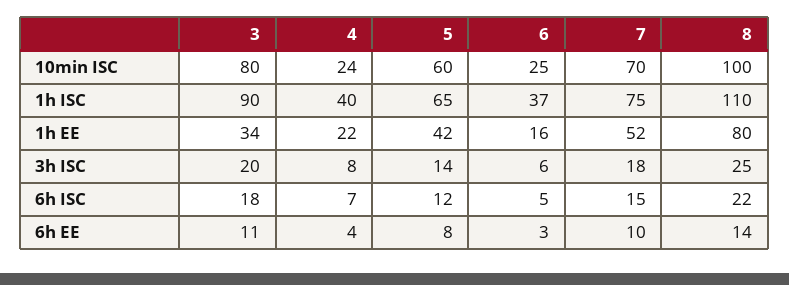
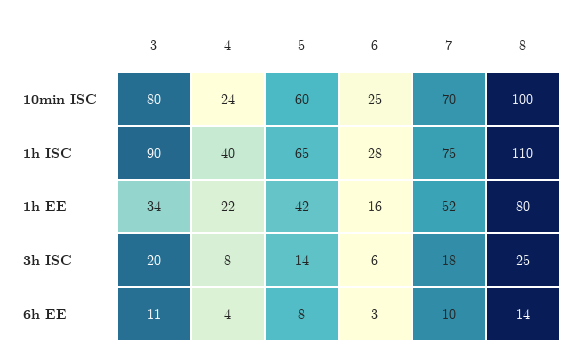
  {
    "3": {
      "10min ISC": 80,
      "1h ISC": 90,
      "1h EE": 34,
      "3h ISC": 20,
-     "6h ISC": 18,
      "6h EE": 11
    },
    "4": {
      "10min ISC": 24,
      "1h ISC": 40,
      "1h EE": 22,
      "3h ISC": 8,
-     "6h ISC": 7,
      "6h EE": 4
    },
    "5": {
      "10min ISC": 60,
      "1h ISC": 65,
      "1h EE": 42,
      "3h ISC": 14,
-     "6h ISC": 12,
      "6h EE": 8
    },
    "6": {
      "10min ISC": 25,
-     "1h ISC": 37,
+     "1h ISC": 28,
      "1h EE": 16,
      "3h ISC": 6,
-     "6h ISC": 5,
      "6h EE": 3
    },
    "7": {
      "10min ISC": 70,
      "1h ISC": 75,
      "1h EE": 52,
      "3h ISC": 18,
-     "6h ISC": 15,
      "6h EE": 10
    },
    "8": {
      "10min ISC": 100,
      "1h ISC": 110,
      "1h EE": 80,
      "3h ISC": 25,
-     "6h ISC": 22,
      "6h EE": 14
    }
  }

